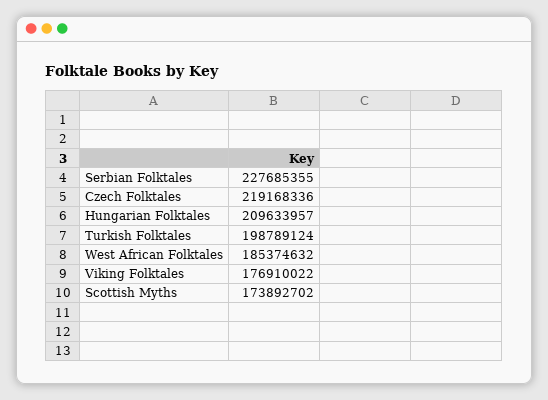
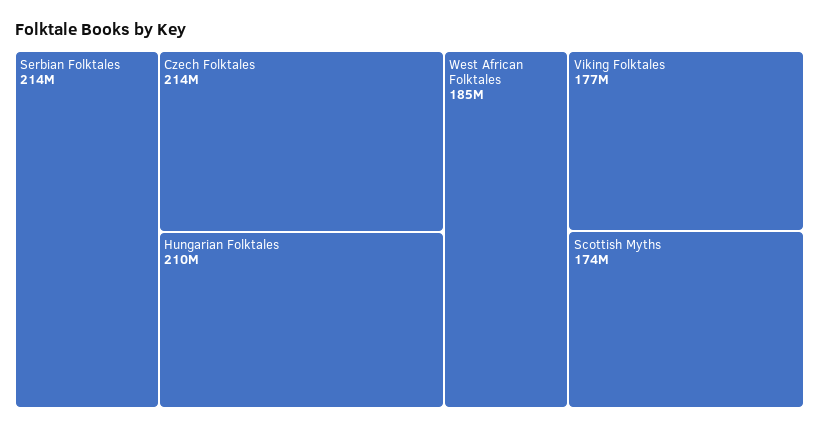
  {
-   "Serbian Folktales": 227685355,
+   "Serbian Folktales": 214000000,
-   "Czech Folktales": 219168336,
+   "Czech Folktales": 214000000,
    "Hungarian Folktales": 209633957,
-   "Turkish Folktales": 198789124,
    "West African Folktales": 185374632,
    "Viking Folktales": 176910022,
    "Scottish Myths": 173892702
  }

